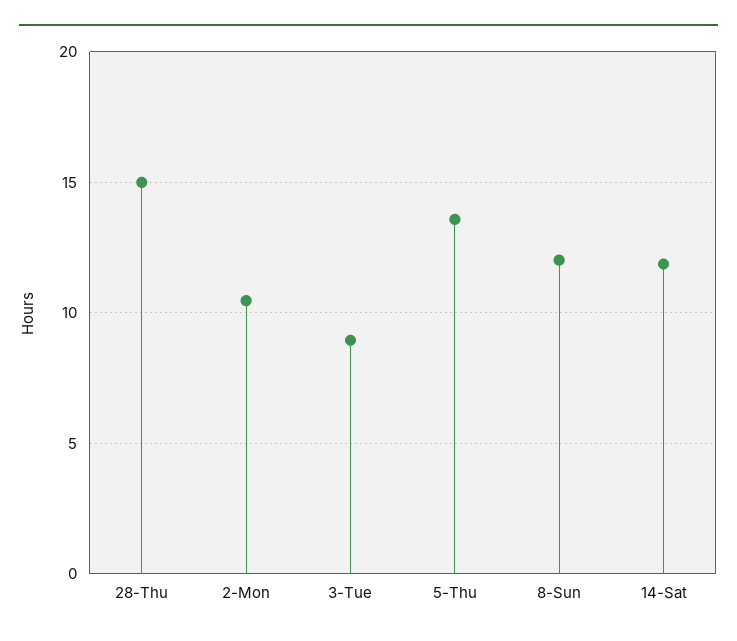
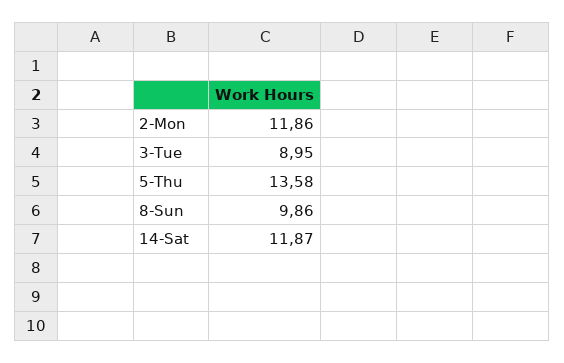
  {
-   "28-Thu": 15,
-   "2-Mon": 10.5,
+   "2-Mon": 11.86,
    "3-Tue": 8.95,
    "5-Thu": 13.58,
-   "8-Sun": 12,
+   "8-Sun": 9.86,
    "14-Sat": 11.87
  }

